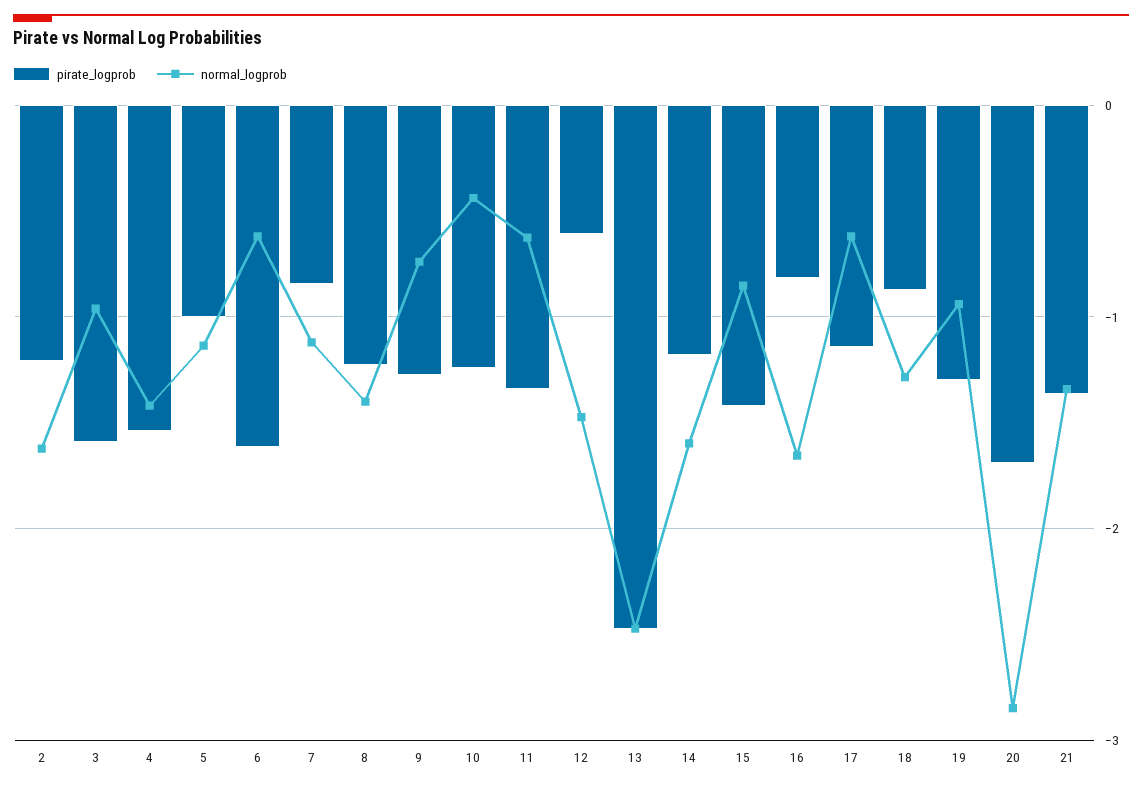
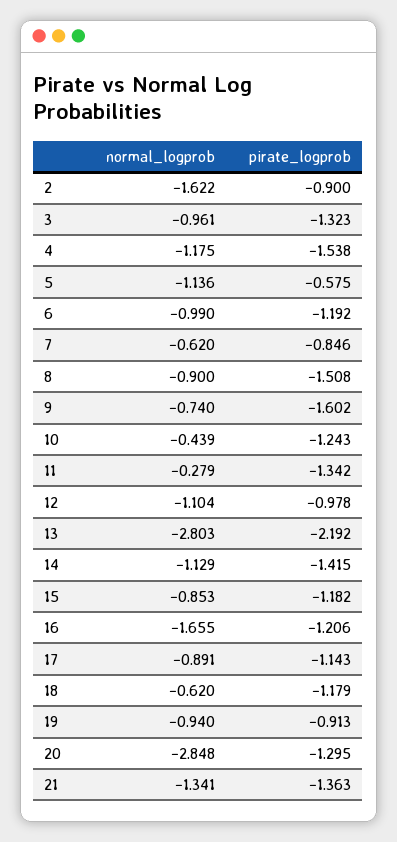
  {
    "pirate_logprob": {
-     "2": -1.2,
+     "2": -0.9,
-     "3": -1.6,
+     "3": -1.323,
      "4": -1.538,
-     "5": -1,
+     "5": -0.575,
-     "6": -1.6,
+     "6": -1.192,
      "7": -0.846,
-     "8": -1.2,
+     "8": -1.508,
-     "9": -1.3,
+     "9": -1.602,
      "10": -1.243,
      "11": -1.342,
-     "12": -0.6,
+     "12": -0.978,
-     "13": -2.5,
+     "13": -2.192,
-     "14": -1.2,
+     "14": -1.415,
-     "15": -1.4,
+     "15": -1.182,
-     "16": -0.8,
+     "16": -1.206,
      "17": -1.143,
-     "18": -0.9,
+     "18": -1.179,
-     "19": -1.3,
+     "19": -0.913,
-     "20": -1.7,
+     "20": -1.295,
      "21": -1.363
    },
    "normal_logprob": {
      "2": -1.622,
      "3": -0.961,
-     "4": -1.4,
+     "4": -1.175,
      "5": -1.136,
-     "6": -0.6,
+     "6": -0.99,
-     "7": -1.1,
+     "7": -0.62,
-     "8": -1.4,
+     "8": -0.9,
      "9": -0.74,
      "10": -0.439,
-     "11": -0.6,
+     "11": -0.279,
-     "12": -1.5,
+     "12": -1.104,
-     "13": -2.5,
+     "13": -2.803,
-     "14": -1.6,
+     "14": -1.129,
      "15": -0.853,
      "16": -1.655,
-     "17": -0.6,
+     "17": -0.891,
-     "18": -1.3,
+     "18": -0.62,
      "19": -0.94,
      "20": -2.848,
      "21": -1.341
    }
  }

